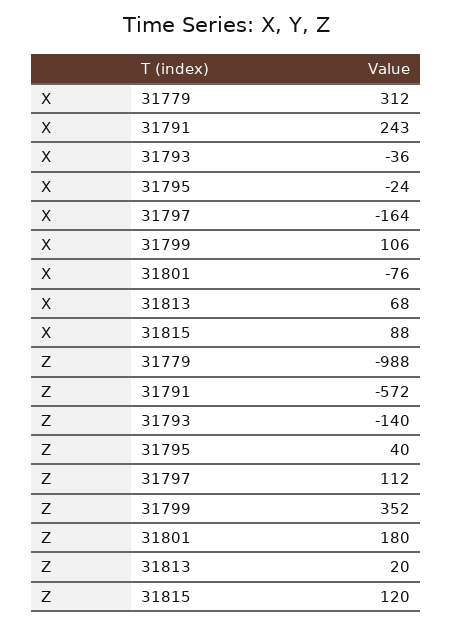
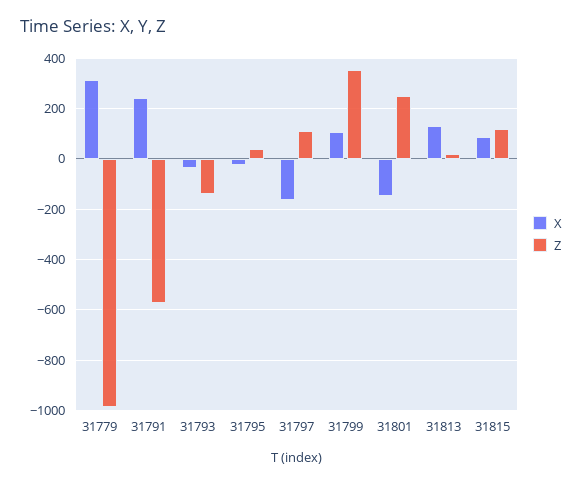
  {
    "X": {
      "31779": 312,
      "31791": 243,
      "31793": -36,
      "31795": -24,
      "31797": -164,
      "31799": 106,
-     "31801": -76,
+     "31801": -150,
-     "31813": 68,
+     "31813": 125,
      "31815": 88
    },
    "Z": {
      "31779": -988,
      "31791": -572,
      "31793": -140,
      "31795": 40,
      "31797": 112,
      "31799": 352,
-     "31801": 180,
+     "31801": 250,
      "31813": 20,
      "31815": 120
    }
  }

